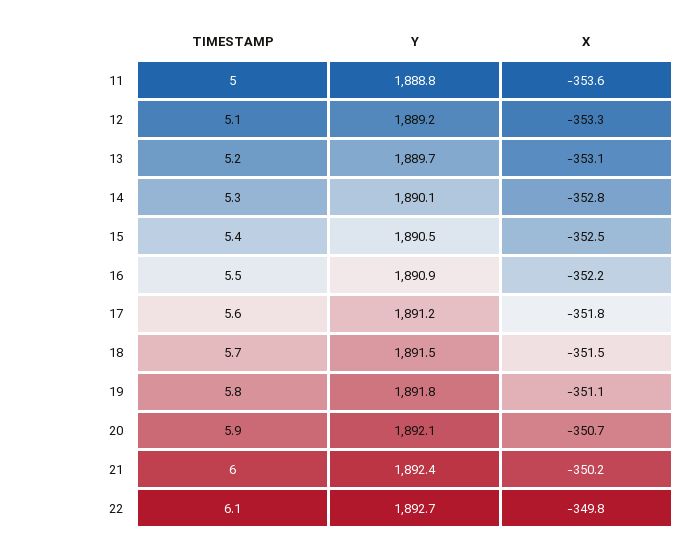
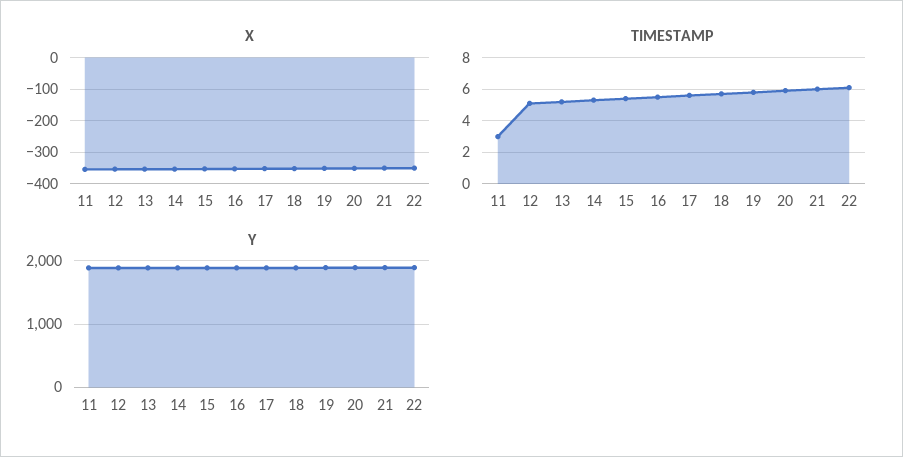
  {
    "TIMESTAMP": {
-     "11": 5,
+     "11": 3,
      "12": 5.1,
      "13": 5.2,
      "14": 5.3,
      "15": 5.4,
      "16": 5.5,
      "17": 5.6,
      "18": 5.7,
      "19": 5.8,
      "20": 5.9,
      "21": 6,
      "22": 6.1
    },
    "Y": {
      "11": 1888.8,
      "12": 1889.2,
      "13": 1889.7,
      "14": 1890.1,
      "15": 1890.5,
      "16": 1890.9,
      "17": 1891.2,
      "18": 1891.5,
      "19": 1891.8,
      "20": 1892.1,
      "21": 1892.4,
      "22": 1892.7
    },
    "X": {
      "11": -353.6,
      "12": -353.3,
      "13": -353.1,
      "14": -352.8,
      "15": -352.5,
      "16": -352.2,
      "17": -351.8,
      "18": -351.5,
      "19": -351.1,
      "20": -350.7,
      "21": -350.2,
      "22": -349.8
    }
  }

